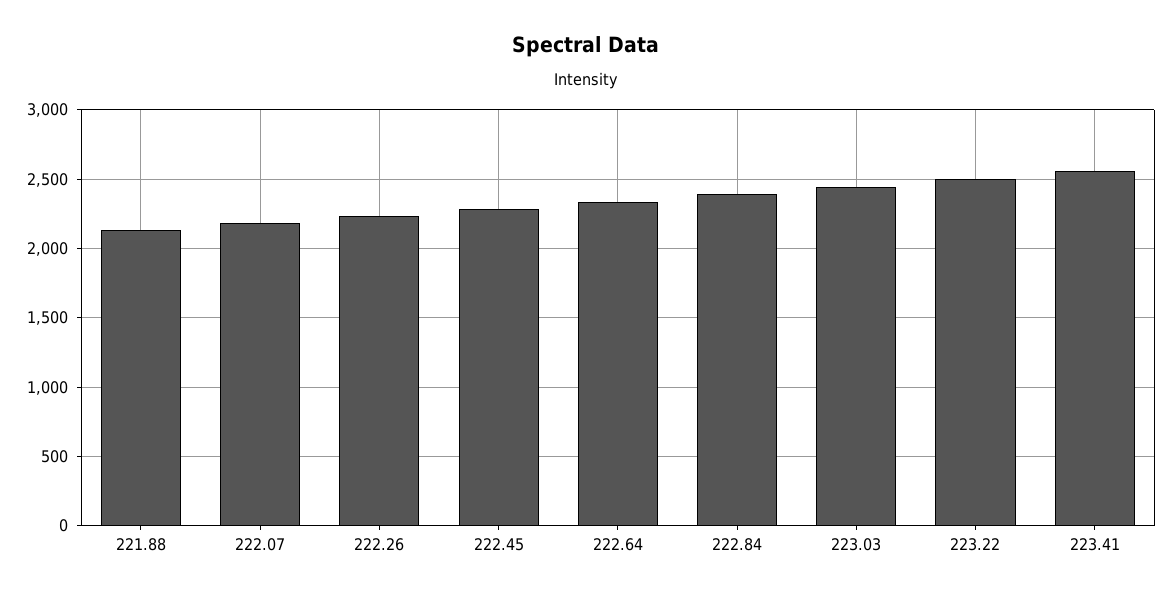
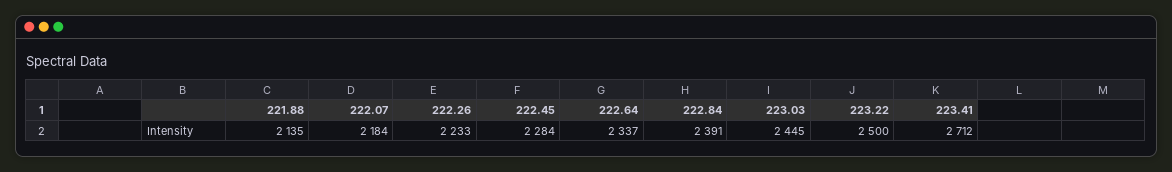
  {
    "221.88": 2135,
    "222.07": 2184,
    "222.26": 2233,
    "222.45": 2284,
    "222.64": 2337,
    "222.84": 2391,
    "223.03": 2445,
    "223.22": 2500,
-   "223.41": 2550
+   "223.41": 2712
  }

